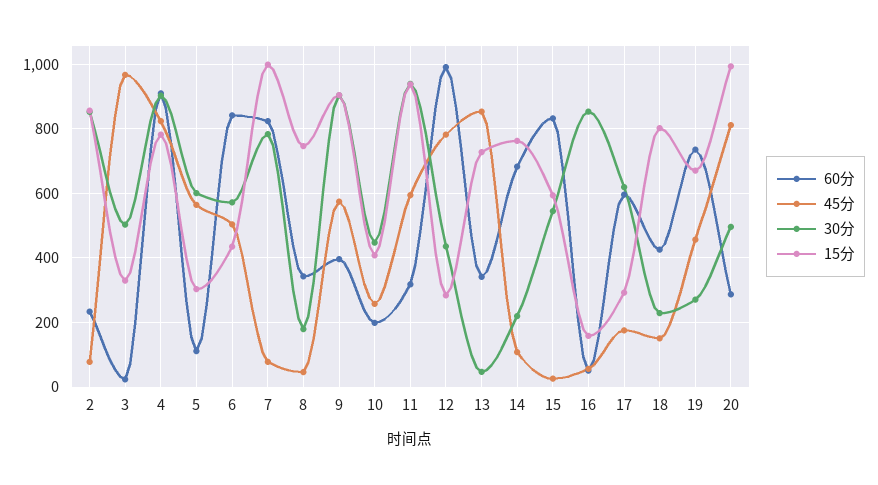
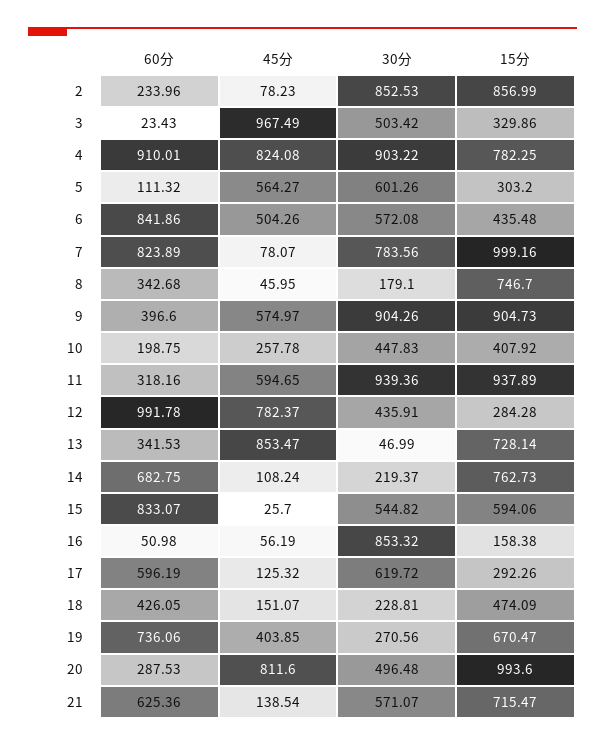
  {
    "60分": {
      "2": 233.96,
      "3": 23.43,
      "4": 910.01,
      "5": 111.32,
      "6": 841.86,
      "7": 823.89,
      "8": 342.68,
      "9": 396.6,
      "10": 198.75,
      "11": 318.16,
      "12": 991.78,
      "13": 341.53,
      "14": 682.75,
      "15": 833.07,
      "16": 50.98,
      "17": 596.19,
      "18": 426.05,
      "19": 736.06,
-     "20": 287.53
+     "20": 287.53,
+     "21": 625.36
    },
    "45分": {
      "2": 78.23,
      "3": 967.49,
      "4": 824.08,
      "5": 564.27,
      "6": 504.26,
      "7": 78.07,
      "8": 45.95,
      "9": 574.97,
      "10": 257.78,
      "11": 594.65,
      "12": 782.37,
      "13": 853.47,
      "14": 108.24,
      "15": 25.7,
      "16": 56.19,
-     "17": 180,
+     "17": 125.32,
      "18": 151.07,
-     "19": 460,
+     "19": 403.85,
-     "20": 811.6
+     "20": 811.6,
+     "21": 138.54
    },
    "30分": {
      "2": 852.53,
      "3": 503.42,
      "4": 903.22,
      "5": 601.26,
      "6": 572.08,
      "7": 783.56,
      "8": 179.1,
      "9": 904.26,
      "10": 447.83,
      "11": 939.36,
      "12": 435.91,
      "13": 46.99,
      "14": 219.37,
      "15": 544.82,
      "16": 853.32,
      "17": 619.72,
      "18": 228.81,
      "19": 270.56,
-     "20": 496.48
+     "20": 496.48,
+     "21": 571.07
    },
    "15分": {
      "2": 856.99,
      "3": 329.86,
      "4": 782.25,
      "5": 303.2,
      "6": 435.48,
      "7": 999.16,
      "8": 746.7,
      "9": 904.73,
      "10": 407.92,
      "11": 937.89,
      "12": 284.28,
      "13": 728.14,
      "14": 762.73,
      "15": 594.06,
      "16": 158.38,
      "17": 292.26,
-     "18": 800,
+     "18": 474.09,
      "19": 670.47,
-     "20": 993.6
+     "20": 993.6,
+     "21": 715.47
    }
  }

